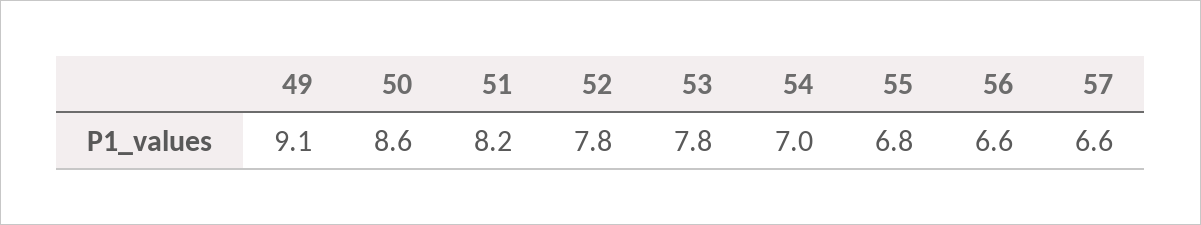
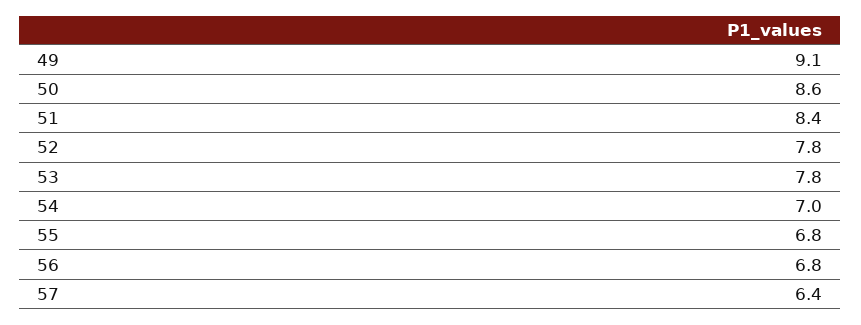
  {
    "49": 9.1,
    "50": 8.6,
-   "51": 8.2,
+   "51": 8.4,
    "52": 7.8,
    "53": 7.8,
    "54": 7,
    "55": 6.8,
-   "56": 6.6,
+   "56": 6.8,
-   "57": 6.6
+   "57": 6.4
  }

